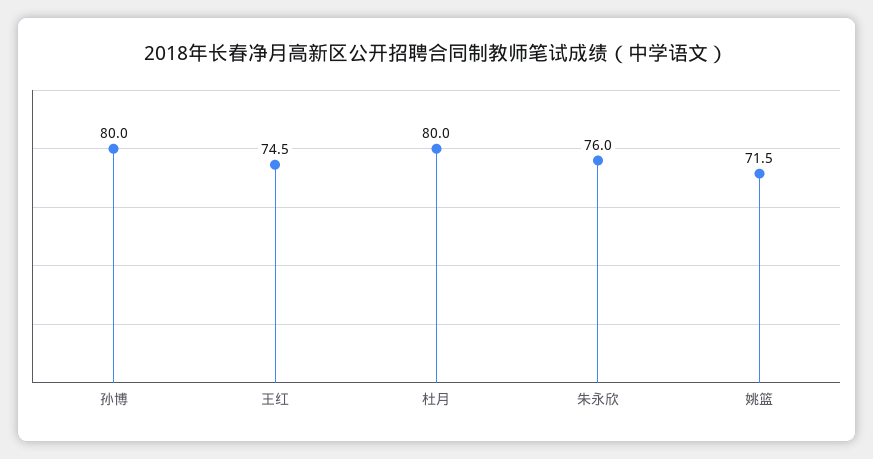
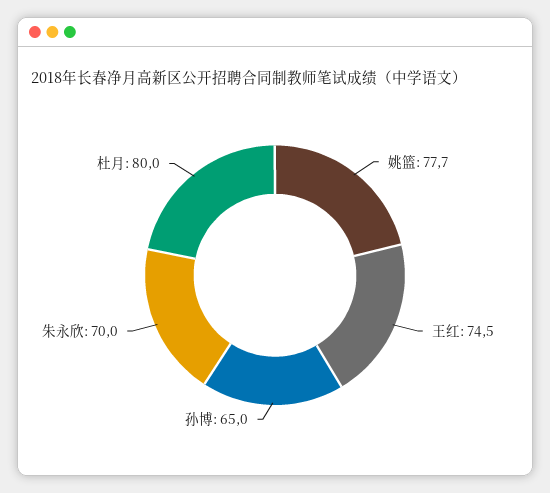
  {
-   "孙博": 80,
+   "孙博": 65,
    "王红": 74.5,
    "杜月": 80,
-   "朱永欣": 76,
+   "朱永欣": 70,
-   "姚篮": 71.5
+   "姚篮": 77.7
  }

